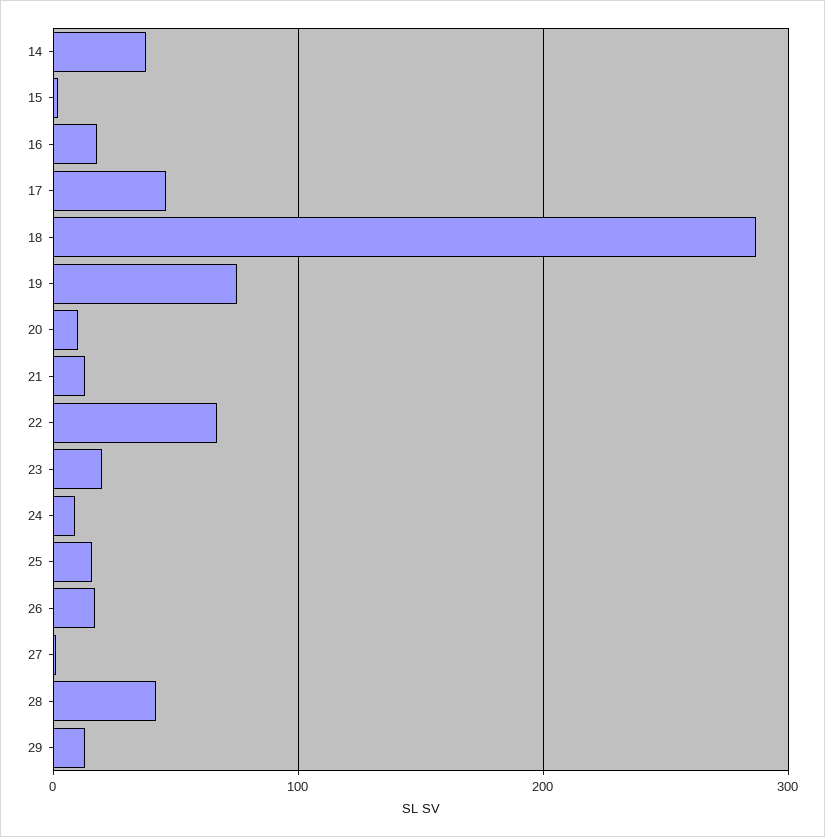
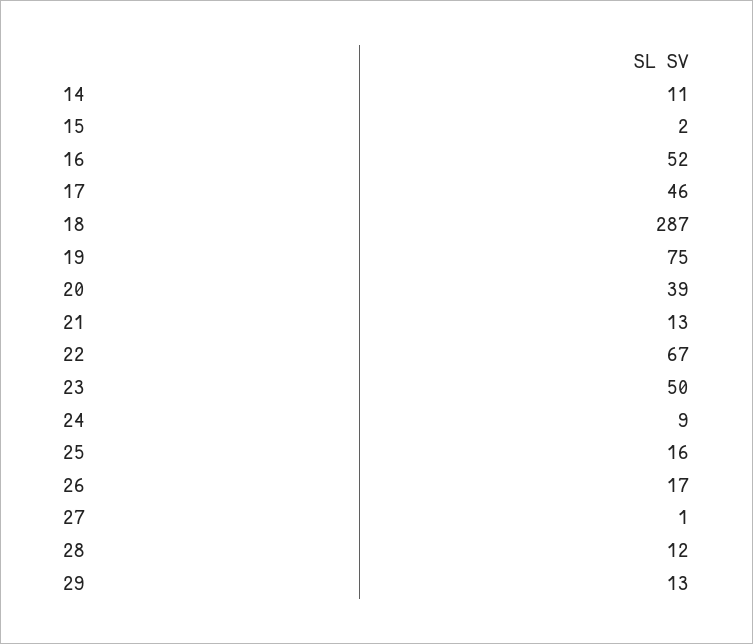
  {
-   "14": 40,
+   "14": 11,
    "15": 2,
-   "16": 20,
+   "16": 52,
    "17": 46,
    "18": 287,
    "19": 75,
-   "20": 10,
+   "20": 39,
    "21": 13,
    "22": 67,
-   "23": 20,
+   "23": 50,
    "24": 9,
    "25": 16,
    "26": 17,
    "27": 1,
-   "28": 40,
+   "28": 12,
    "29": 13
  }

